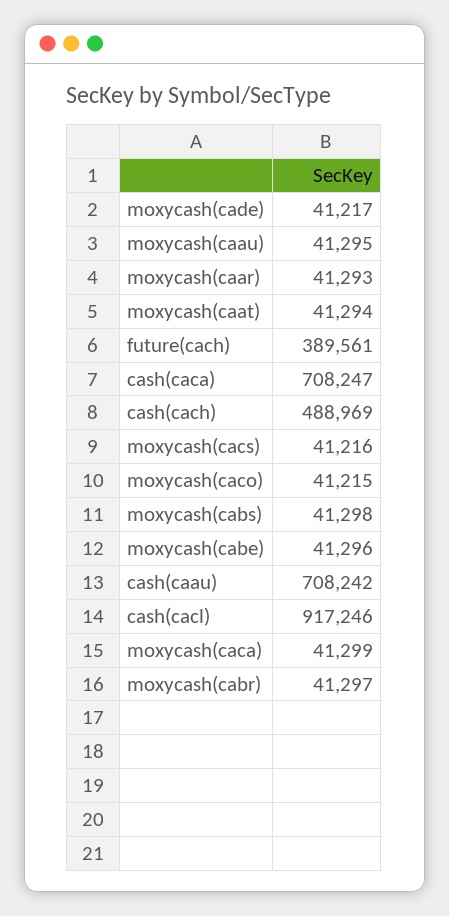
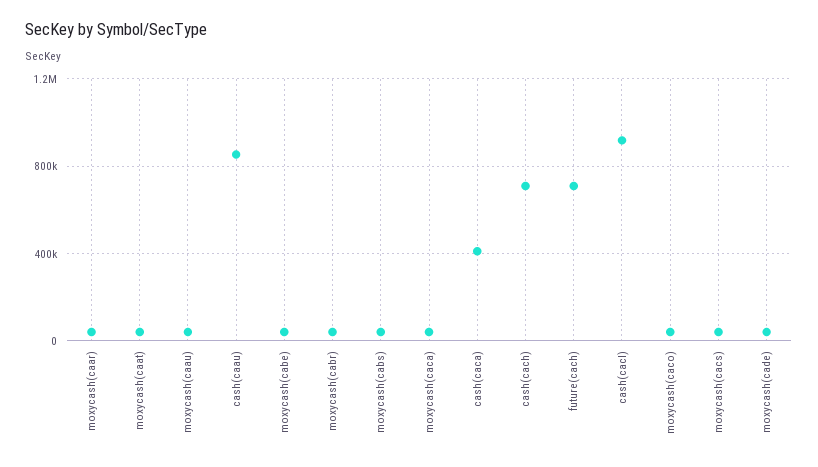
  {
    "moxycash(cade)": 41217,
    "moxycash(caau)": 41295,
    "moxycash(caar)": 41293,
    "moxycash(caat)": 41294,
-   "future(cach)": 389561,
+   "future(cach)": 700000,
-   "cash(caca)": 708247,
+   "cash(caca)": 400000,
-   "cash(cach)": 488969,
+   "cash(cach)": 700000,
    "moxycash(cacs)": 41216,
    "moxycash(caco)": 41215,
    "moxycash(cabs)": 41298,
    "moxycash(cabe)": 41296,
-   "cash(caau)": 708242,
+   "cash(caau)": 850000,
    "cash(cacl)": 917246,
    "moxycash(caca)": 41299,
    "moxycash(cabr)": 41297
  }

